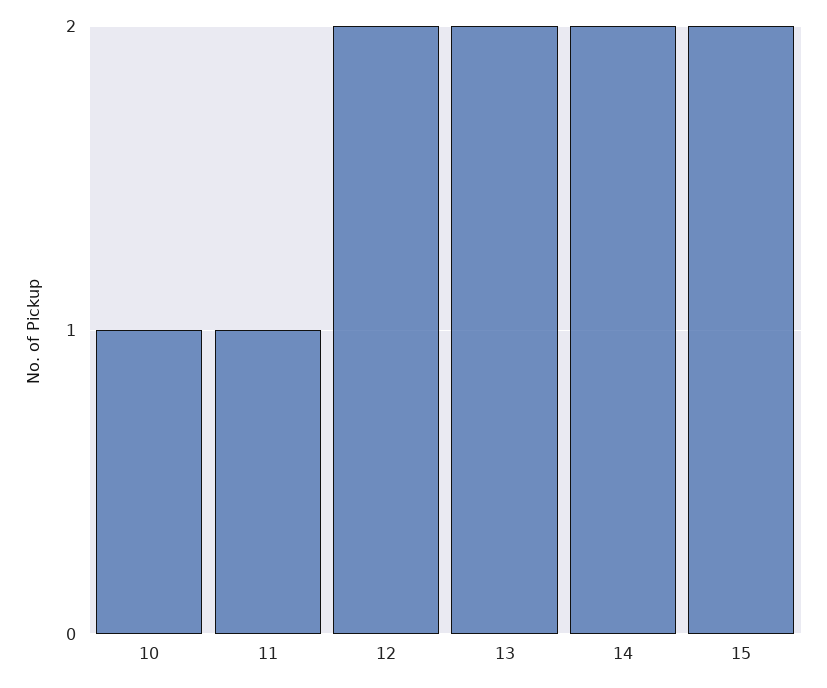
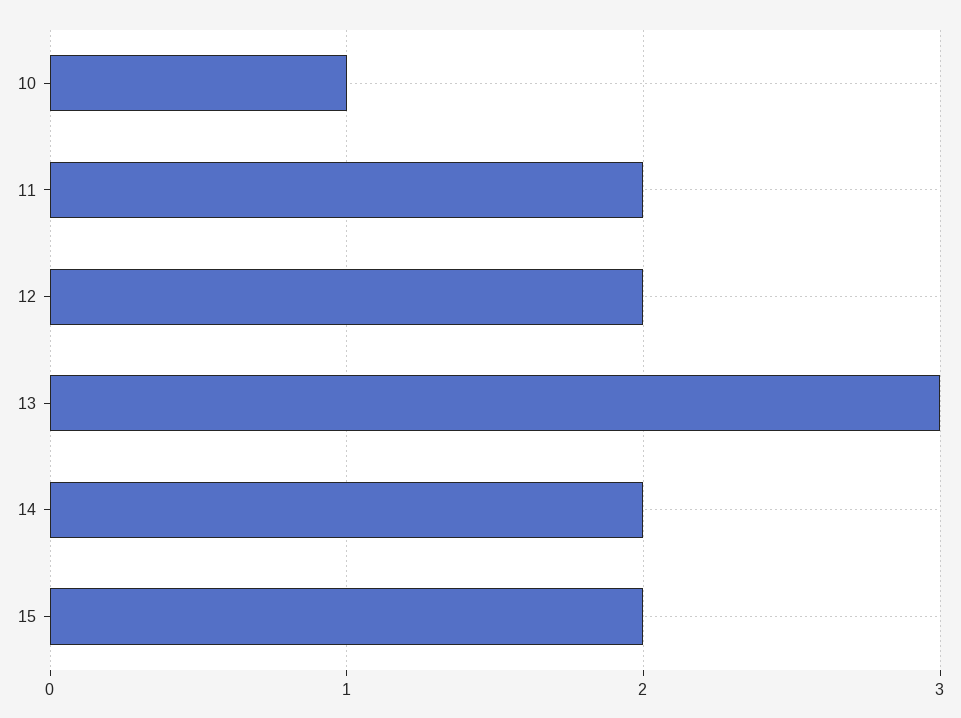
  {
    "10": 1,
-   "11": 1,
+   "11": 2,
    "12": 2,
-   "13": 2,
+   "13": 3,
    "14": 2,
    "15": 2
  }

